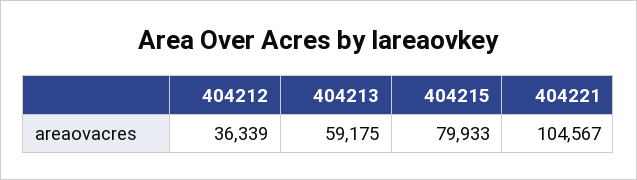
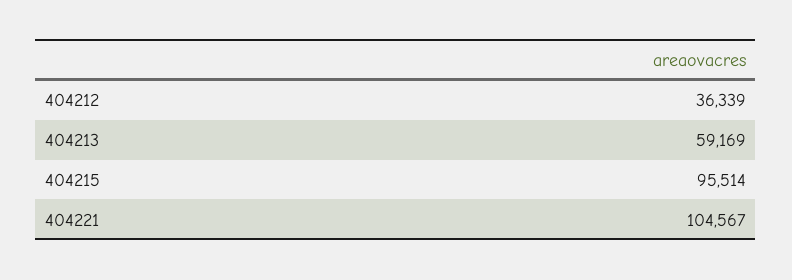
  {
    "404212": 36339,
-   "404213": 59175,
+   "404213": 59169,
-   "404215": 79933,
+   "404215": 95514,
    "404221": 104567
  }

